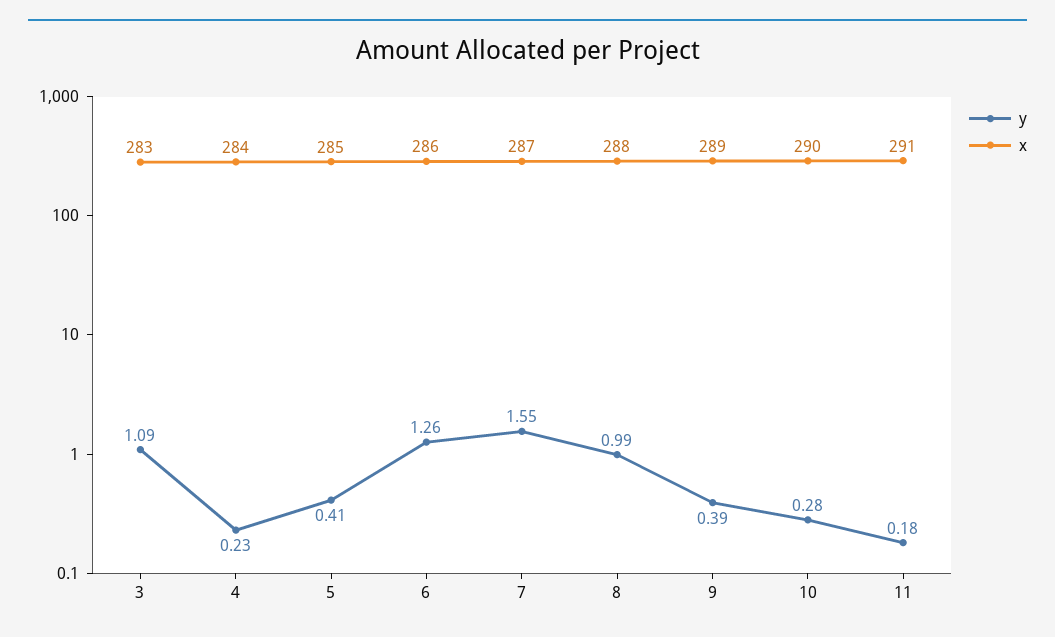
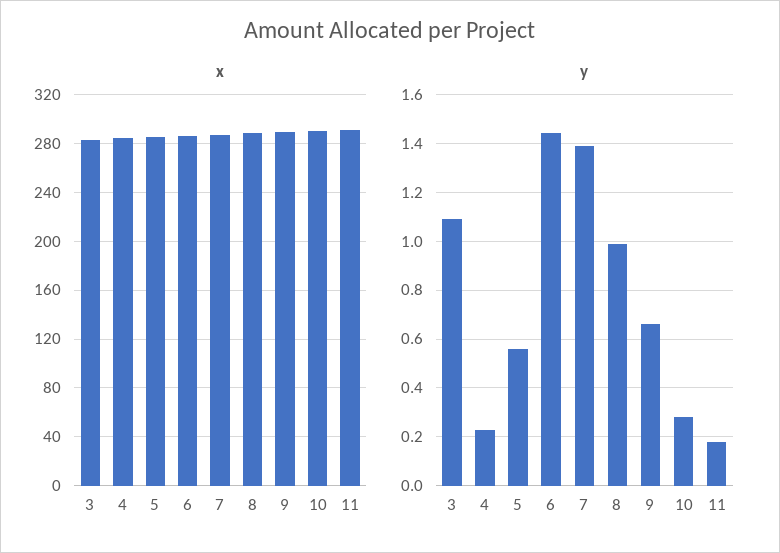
  {
    "y": {
      "3": 1.09,
      "4": 0.23,
-     "5": 0.41,
+     "5": 0.55,
-     "6": 1.26,
+     "6": 1.45,
-     "7": 1.55,
+     "7": 1.4,
      "8": 0.99,
-     "9": 0.39,
+     "9": 0.65,
      "10": 0.28,
      "11": 0.18
    },
    "x": {
      "3": 283,
      "4": 284,
      "5": 285,
      "6": 286,
      "7": 287,
      "8": 288,
      "9": 289,
      "10": 290,
      "11": 291
    }
  }

